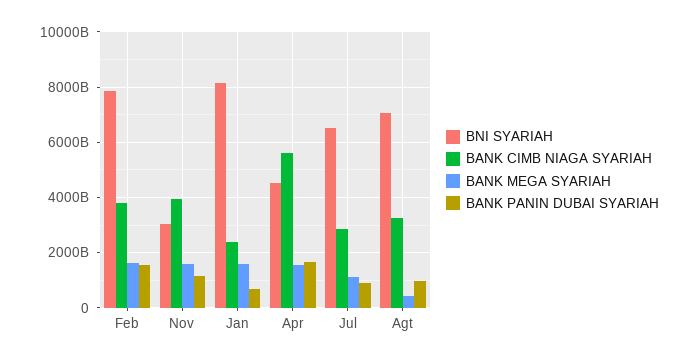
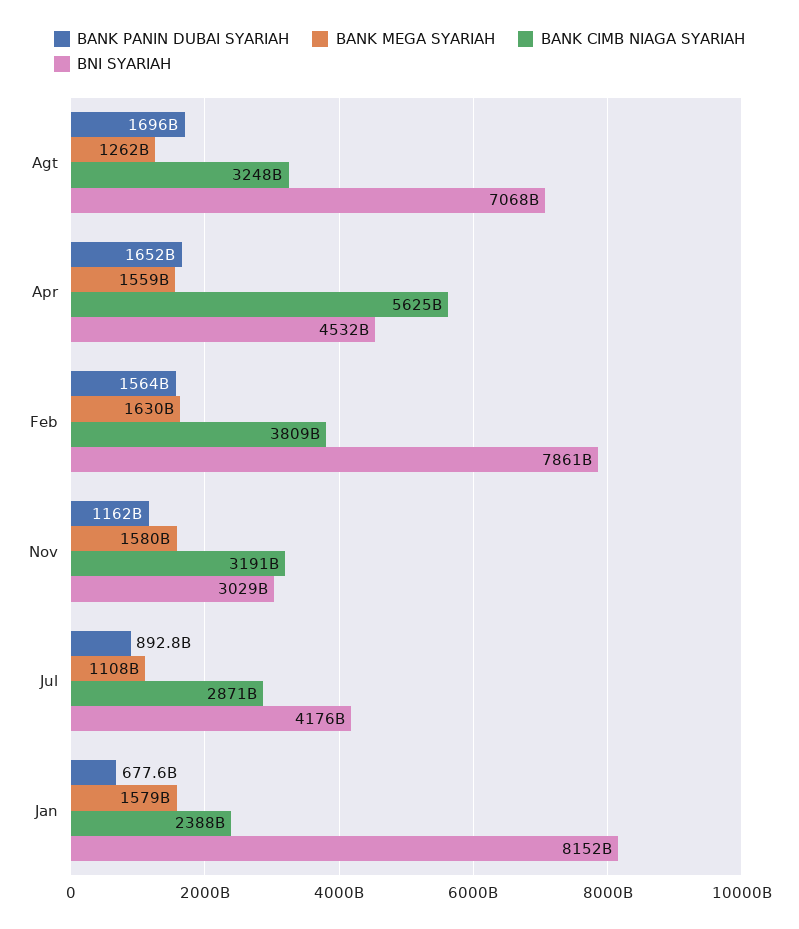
  {
    "BNI SYARIAH": {
      "Feb": 7861000000000,
      "Nov": 3029000000000,
      "Jan": 8152000000000,
      "Apr": 4532000000000,
-     "Jul": 6500000000000,
+     "Jul": 4176000000000,
      "Agt": 7068000000000
    },
    "BANK CIMB NIAGA SYARIAH": {
      "Feb": 3809000000000,
-     "Nov": 4000000000000,
+     "Nov": 3191000000000,
      "Jan": 2388000000000,
      "Apr": 5625000000000,
      "Jul": 2871000000000,
      "Agt": 3248000000000
    },
    "BANK MEGA SYARIAH": {
      "Feb": 1630000000000,
      "Nov": 1580000000000,
      "Jan": 1579000000000,
      "Apr": 1559000000000,
      "Jul": 1108000000000,
-     "Agt": 500000000000
+     "Agt": 1262000000000
    },
    "BANK PANIN DUBAI SYARIAH": {
      "Feb": 1564000000000,
      "Nov": 1162000000000,
      "Jan": 677600000000,
      "Apr": 1652000000000,
      "Jul": 892800000000,
-     "Agt": 1000000000000
+     "Agt": 1696000000000
    }
  }

